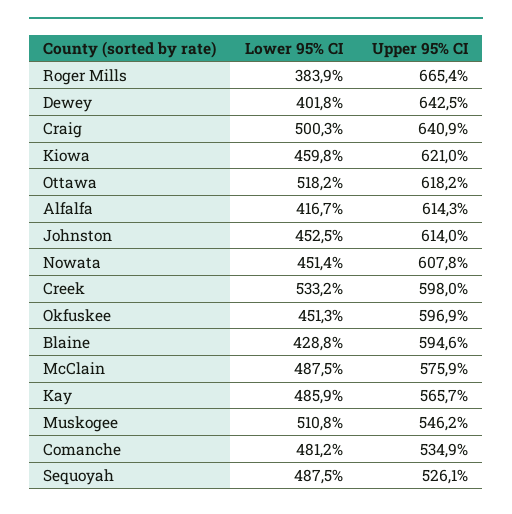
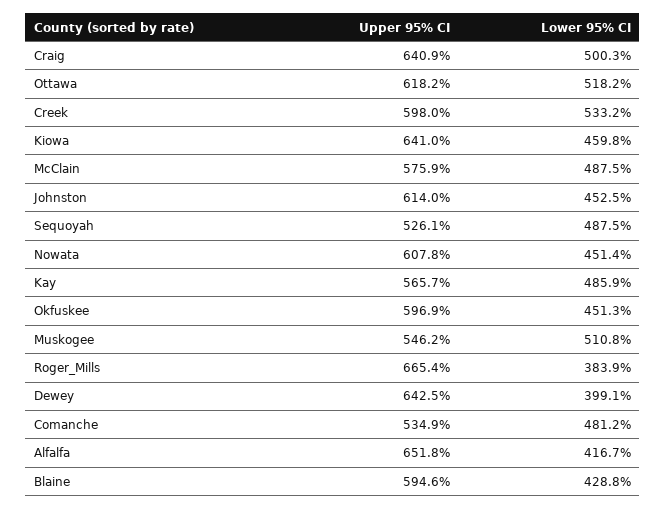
  {
    "Lower 95% CI": {
      "Roger Mills": 383.9,
-     "Dewey": 401.8,
+     "Dewey": 399.1,
      "Craig": 500.3,
      "Kiowa": 459.8,
      "Ottawa": 518.2,
      "Alfalfa": 416.7,
      "Johnston": 452.5,
      "Nowata": 451.4,
      "Creek": 533.2,
      "Okfuskee": 451.3,
      "Blaine": 428.8,
      "McClain": 487.5,
      "Kay": 485.9,
      "Muskogee": 510.8,
      "Comanche": 481.2,
      "Sequoyah": 487.5
    },
    "Upper 95% CI": {
      "Roger Mills": 665.4,
      "Dewey": 642.5,
      "Craig": 640.9,
-     "Kiowa": 621,
+     "Kiowa": 641,
      "Ottawa": 618.2,
-     "Alfalfa": 614.3,
+     "Alfalfa": 651.8,
      "Johnston": 614,
      "Nowata": 607.8,
      "Creek": 598,
      "Okfuskee": 596.9,
      "Blaine": 594.6,
      "McClain": 575.9,
      "Kay": 565.7,
      "Muskogee": 546.2,
      "Comanche": 534.9,
      "Sequoyah": 526.1
    }
  }

